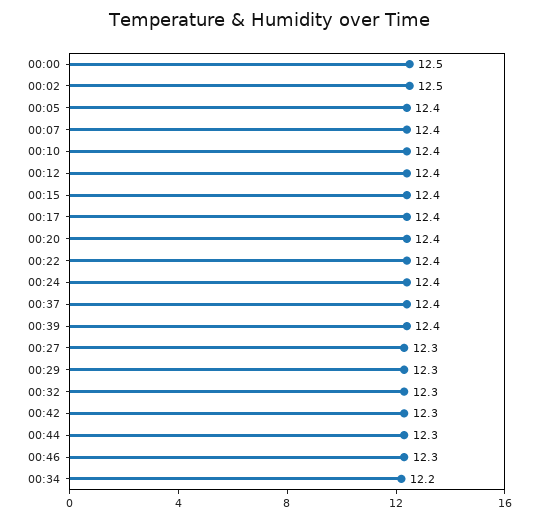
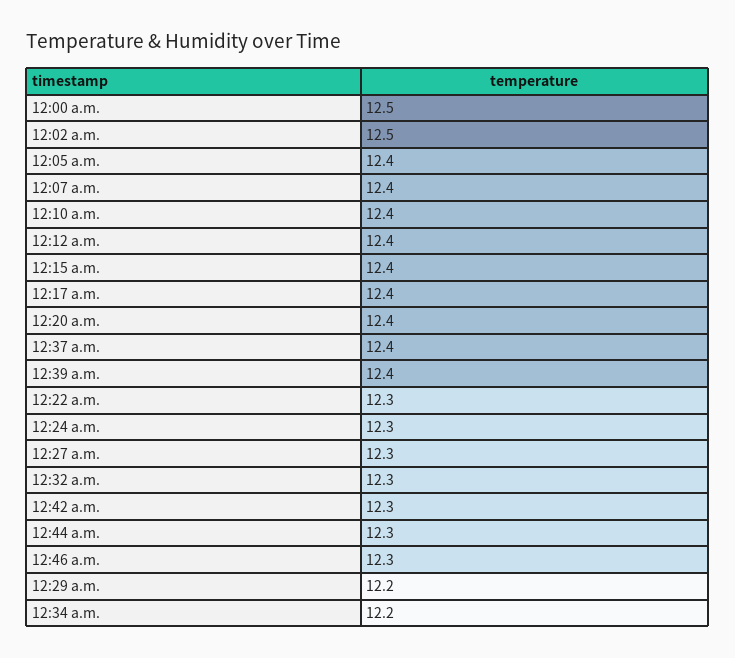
  {
    "00:00": 12.5,
    "00:02": 12.5,
    "00:05": 12.4,
    "00:07": 12.4,
    "00:10": 12.4,
    "00:12": 12.4,
    "00:15": 12.4,
    "00:17": 12.4,
    "00:20": 12.4,
-   "00:22": 12.4,
+   "00:22": 12.3,
-   "00:24": 12.4,
+   "00:24": 12.3,
    "00:37": 12.4,
    "00:39": 12.4,
    "00:27": 12.3,
-   "00:29": 12.3,
+   "00:29": 12.2,
    "00:32": 12.3,
    "00:42": 12.3,
    "00:44": 12.3,
    "00:46": 12.3,
    "00:34": 12.2
  }

